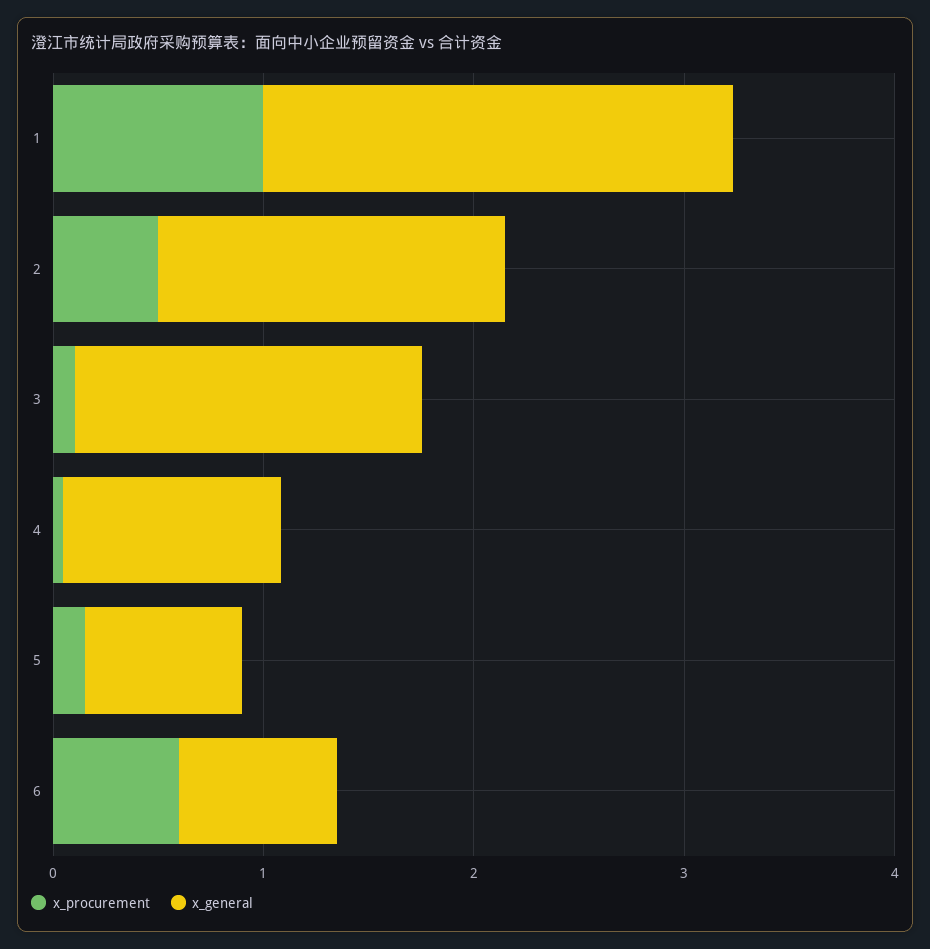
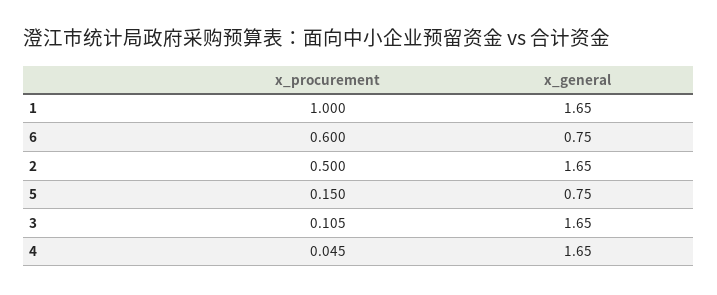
  {
    "x_procurement": {
      "1": 1,
      "2": 0.5,
      "3": 0.105,
      "4": 0.045,
      "5": 0.15,
      "6": 0.6
    },
    "x_general": {
-     "1": 2.2,
+     "1": 1.65,
      "2": 1.65,
      "3": 1.65,
-     "4": 1,
+     "4": 1.65,
      "5": 0.75,
      "6": 0.75
    }
  }

